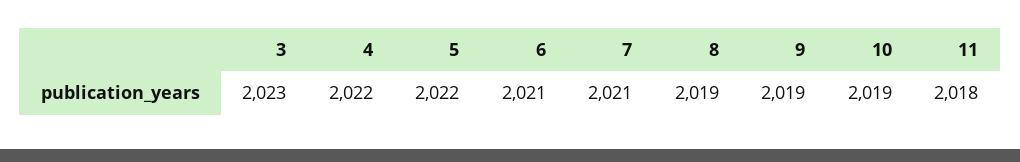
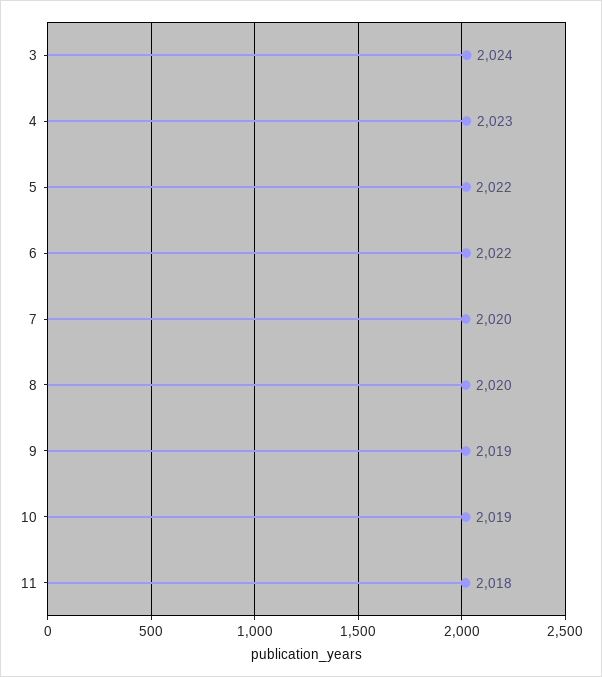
  {
-   "3": 2023,
+   "3": 2024,
-   "4": 2022,
+   "4": 2023,
    "5": 2022,
-   "6": 2021,
+   "6": 2022,
-   "7": 2021,
+   "7": 2020,
-   "8": 2019,
+   "8": 2020,
    "9": 2019,
    "10": 2019,
    "11": 2018
  }

